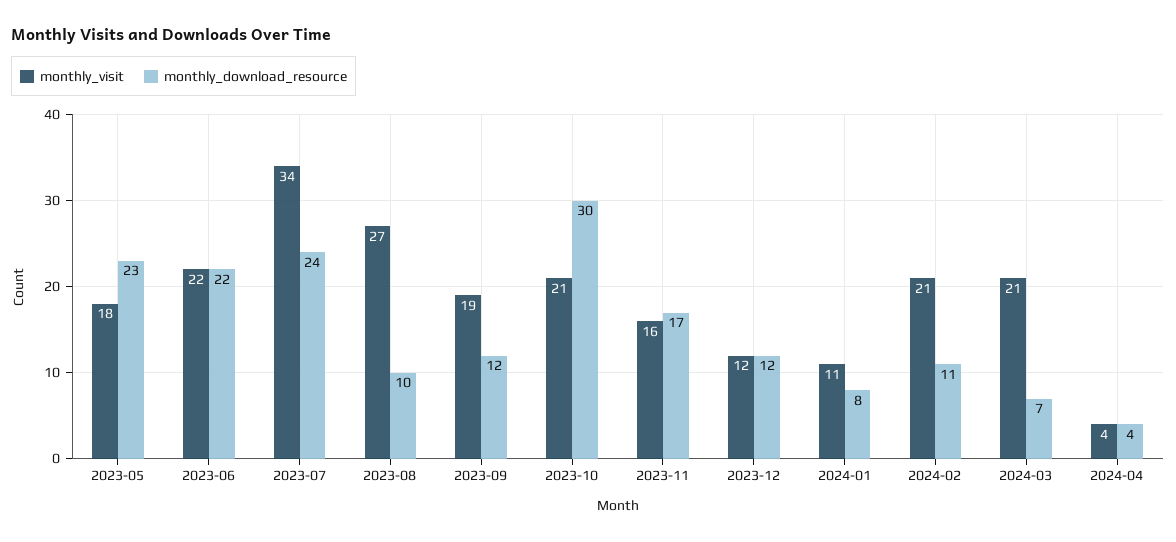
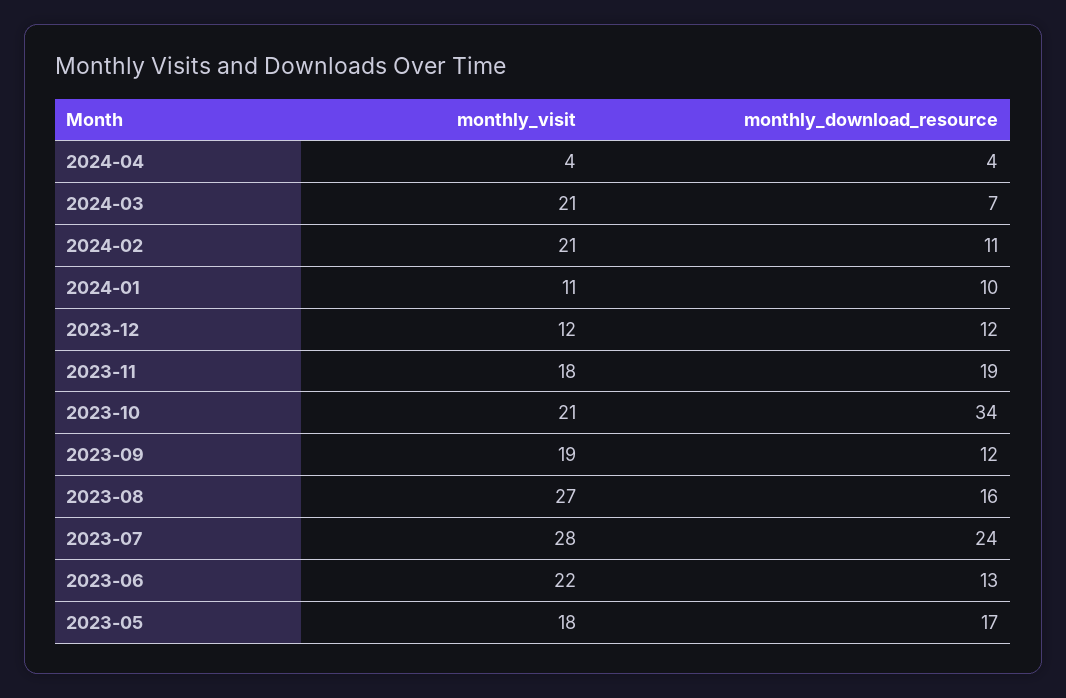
  {
    "monthly_visit": {
      "2023-05": 18,
      "2023-06": 22,
-     "2023-07": 34,
+     "2023-07": 28,
      "2023-08": 27,
      "2023-09": 19,
      "2023-10": 21,
-     "2023-11": 16,
+     "2023-11": 18,
      "2023-12": 12,
      "2024-01": 11,
      "2024-02": 21,
      "2024-03": 21,
      "2024-04": 4
    },
    "monthly_download_resource": {
-     "2023-05": 23,
+     "2023-05": 17,
-     "2023-06": 22,
+     "2023-06": 13,
      "2023-07": 24,
-     "2023-08": 10,
+     "2023-08": 16,
      "2023-09": 12,
-     "2023-10": 30,
+     "2023-10": 34,
-     "2023-11": 17,
+     "2023-11": 19,
      "2023-12": 12,
-     "2024-01": 8,
+     "2024-01": 10,
      "2024-02": 11,
      "2024-03": 7,
      "2024-04": 4
    }
  }

